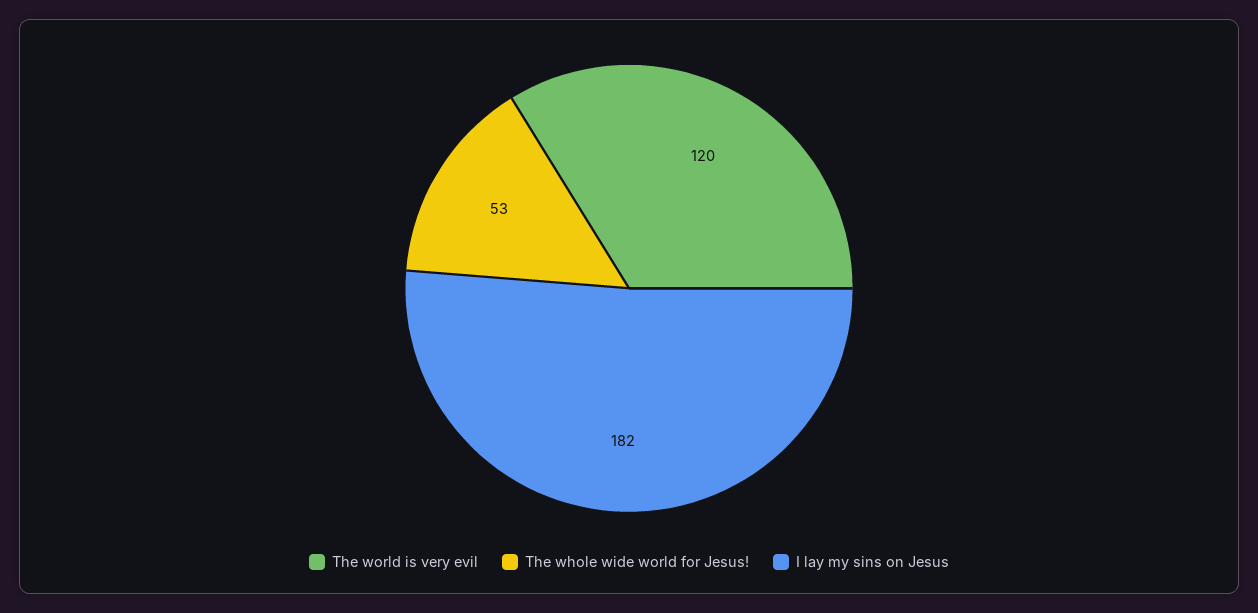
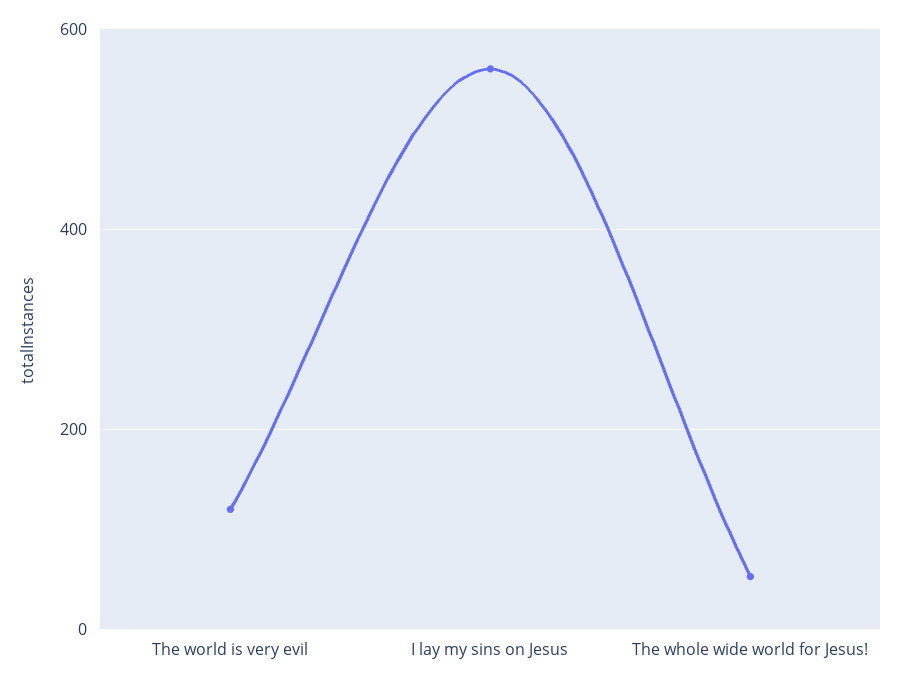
  {
    "The world is very evil": 120,
    "The whole wide world for Jesus!": 53,
-   "I lay my sins on Jesus": 182
+   "I lay my sins on Jesus": 560
  }

